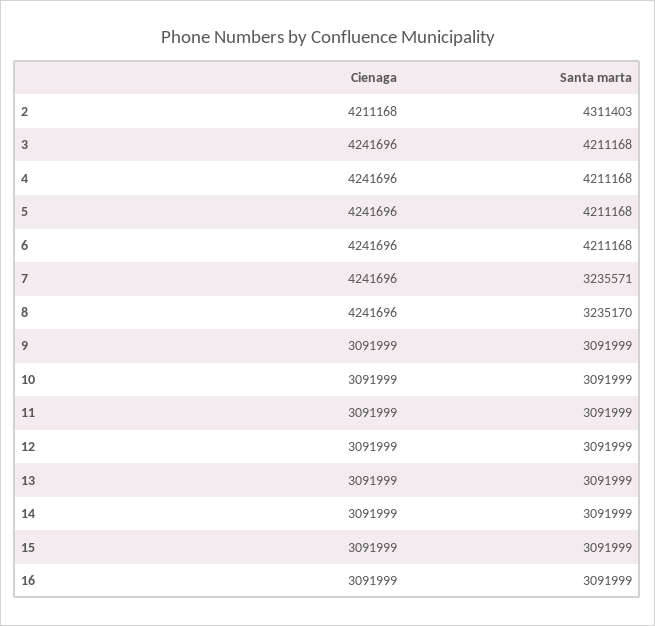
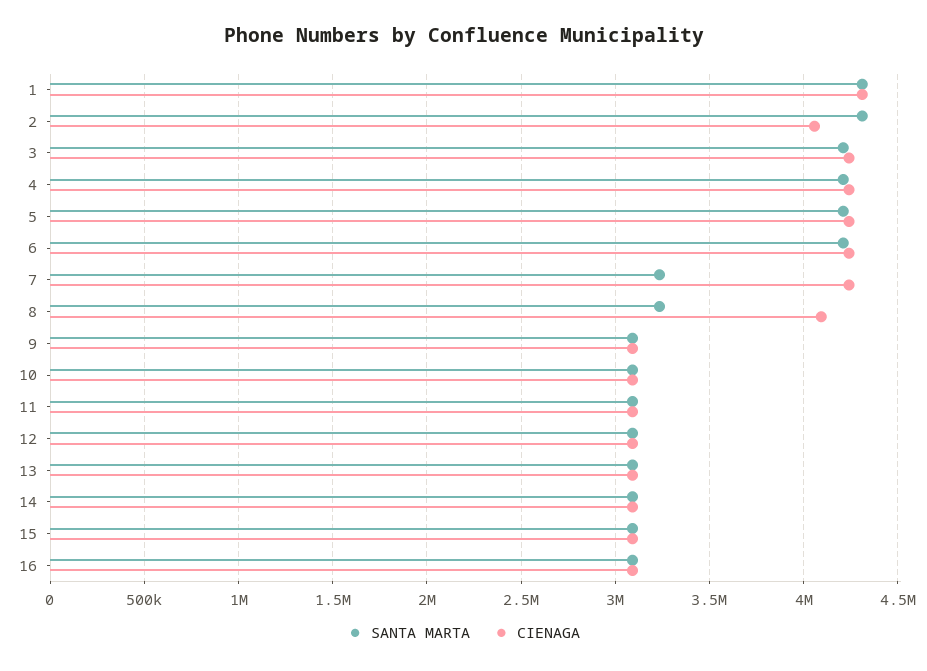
  {
    "Cienaga": {
-     "2": 4211168,
+     "2": 4050000,
      "3": 4241696,
      "4": 4241696,
      "5": 4241696,
      "6": 4241696,
      "7": 4241696,
-     "8": 4241696,
+     "8": 4100000,
      "9": 3091999,
      "10": 3091999,
      "11": 3091999,
      "12": 3091999,
      "13": 3091999,
      "14": 3091999,
      "15": 3091999,
-     "16": 3091999
+     "16": 3091999,
+     "1": 4300000
    },
    "Santa marta": {
      "2": 4311403,
      "3": 4211168,
      "4": 4211168,
      "5": 4211168,
      "6": 4211168,
      "7": 3235571,
      "8": 3235170,
      "9": 3091999,
      "10": 3091999,
      "11": 3091999,
      "12": 3091999,
      "13": 3091999,
      "14": 3091999,
      "15": 3091999,
-     "16": 3091999
+     "16": 3091999,
+     "1": 4300000
    }
  }

